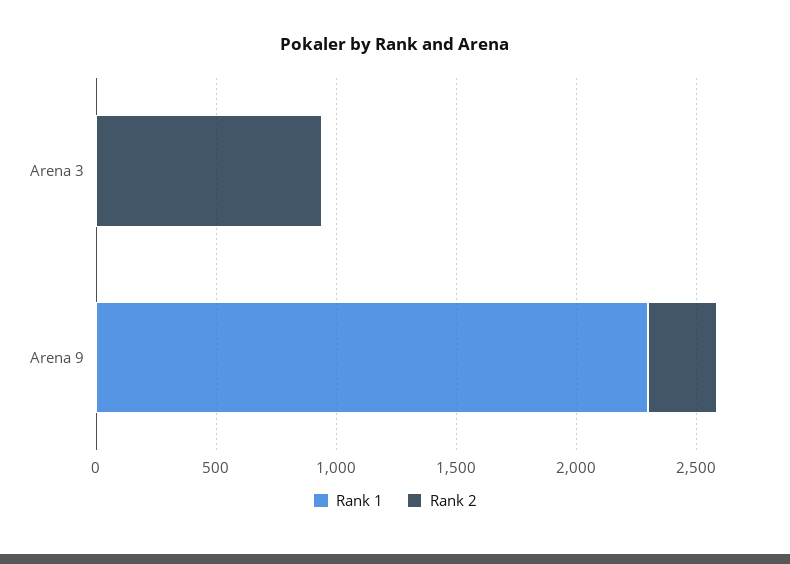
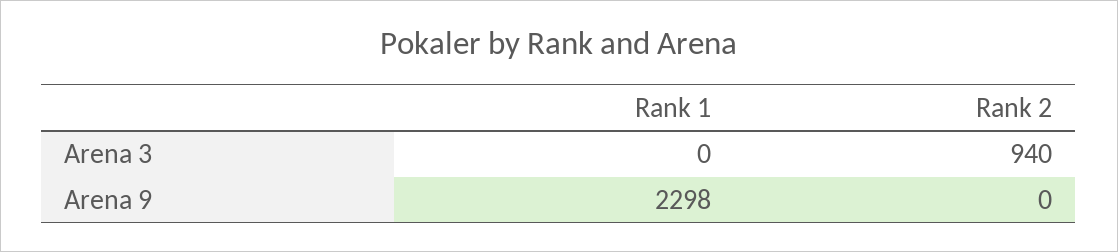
  {
    "Rank 1": {
      "Arena 3": 0,
      "Arena 9": 2298
    },
    "Rank 2": {
      "Arena 3": 940,
-     "Arena 9": 300
+     "Arena 9": 0
    }
  }

